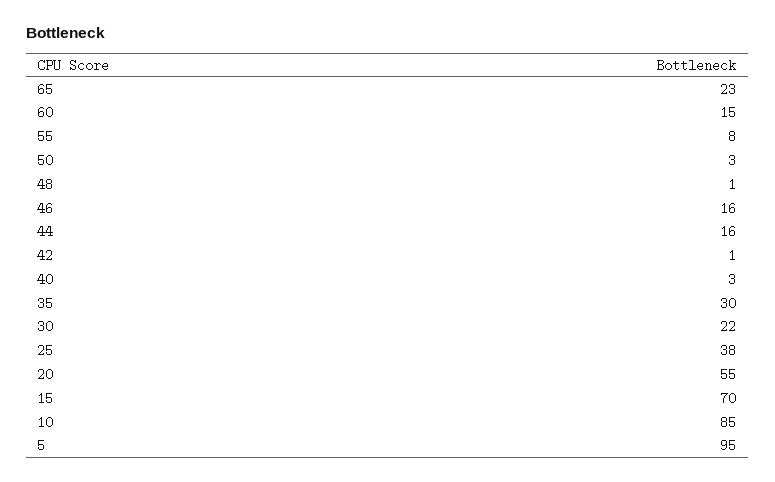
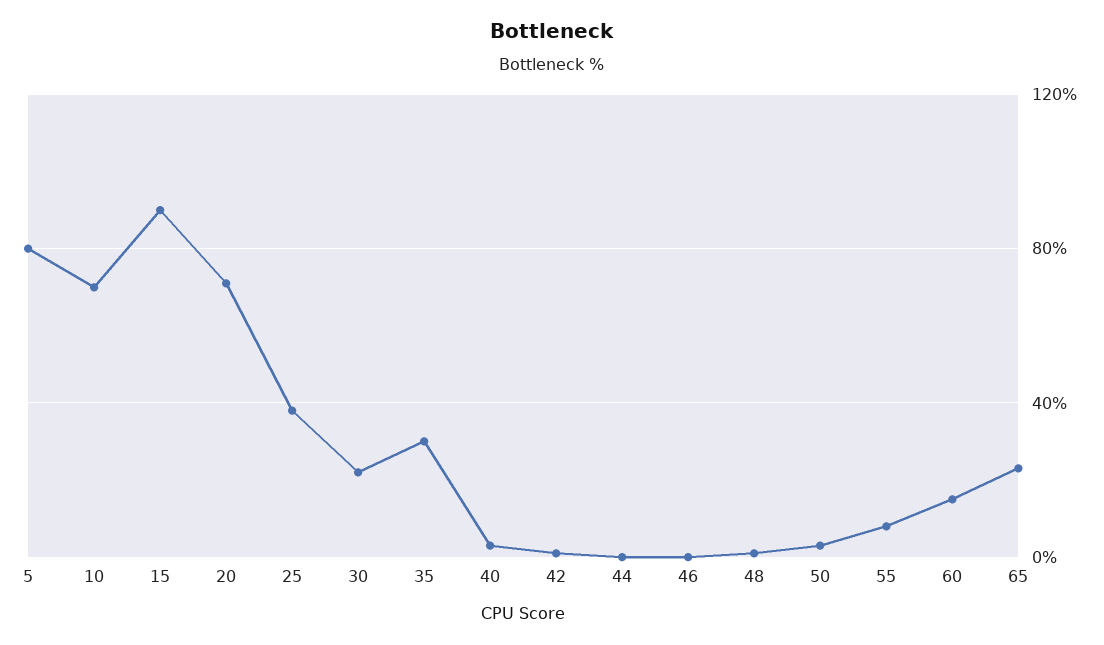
  {
    "65": 23,
    "60": 15,
    "55": 8,
    "50": 3,
    "48": 1,
-   "46": 16,
+   "46": 0,
-   "44": 16,
+   "44": 0,
    "42": 1,
    "40": 3,
    "35": 30,
    "30": 22,
    "25": 38,
-   "20": 55,
+   "20": 70,
-   "15": 70,
+   "15": 90,
-   "10": 85,
+   "10": 70,
-   "5": 95
+   "5": 80
  }

